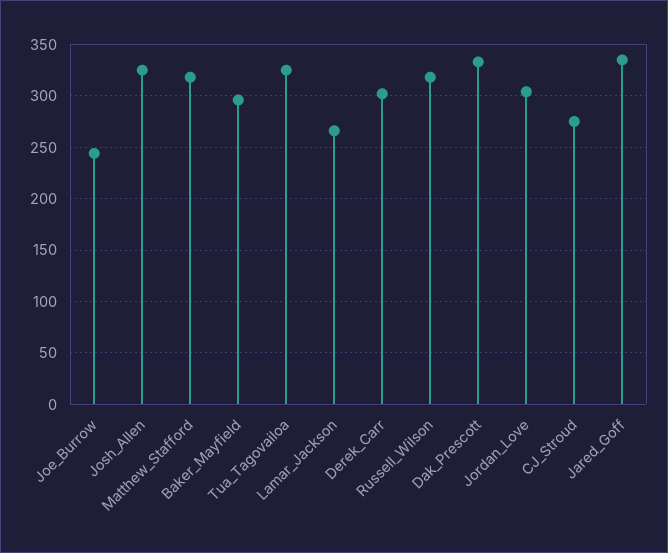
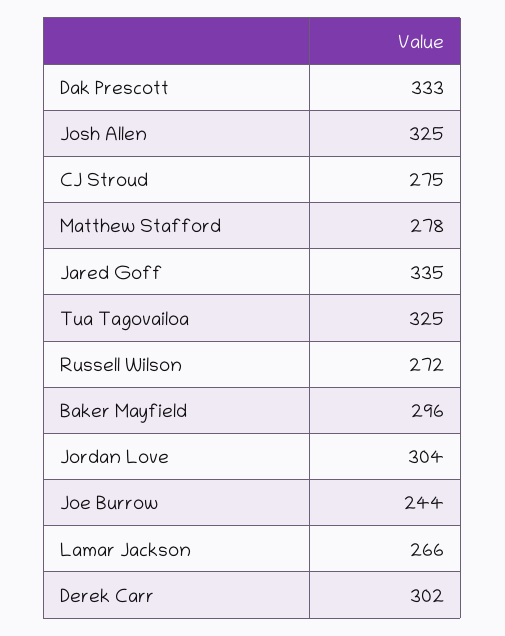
  {
    "Joe_Burrow": 244,
    "Josh_Allen": 325,
-   "Matthew_Stafford": 320,
+   "Matthew_Stafford": 278,
    "Baker_Mayfield": 296,
    "Tua_Tagovailoa": 325,
    "Lamar_Jackson": 266,
    "Derek_Carr": 302,
-   "Russell_Wilson": 320,
+   "Russell_Wilson": 272,
    "Dak_Prescott": 333,
    "Jordan_Love": 304,
    "CJ_Stroud": 275,
    "Jared_Goff": 335
  }

